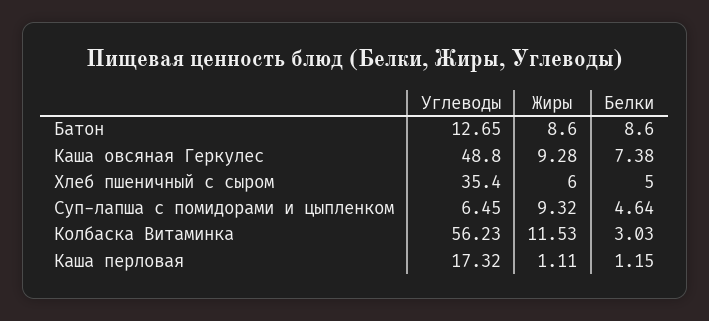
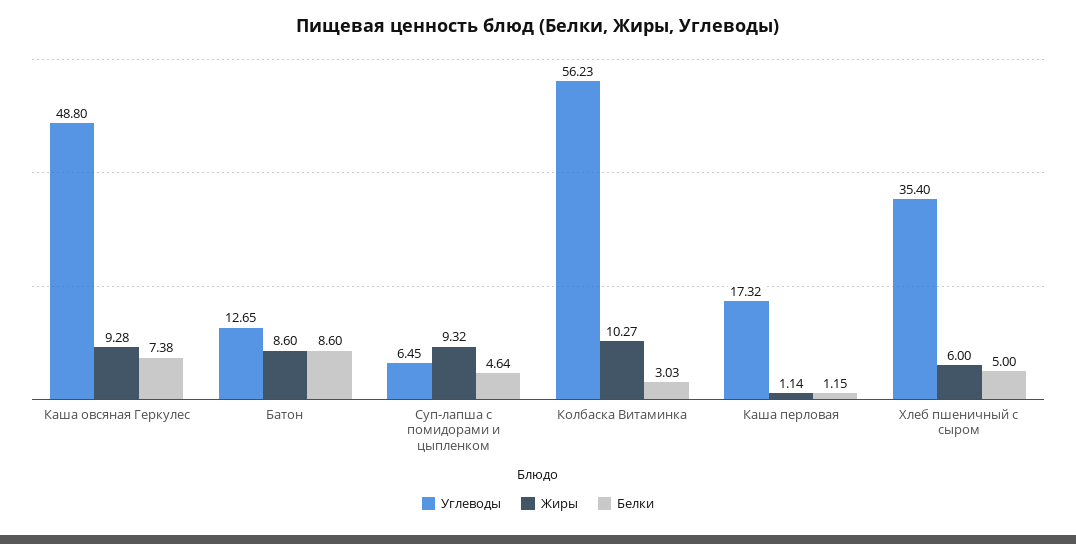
  {
    "Углеводы": {
      "Батон": 12.65,
      "Каша овсяная Геркулес": 48.8,
      "Хлеб пшеничный с сыром": 35.4,
      "Суп-лапша с помидорами и цыпленком": 6.45,
      "Колбаска Витаминка": 56.23,
      "Каша перловая": 17.32
    },
    "Жиры": {
      "Батон": 8.6,
      "Каша овсяная Геркулес": 9.28,
      "Хлеб пшеничный с сыром": 6,
      "Суп-лапша с помидорами и цыпленком": 9.32,
-     "Колбаска Витаминка": 11.53,
+     "Колбаска Витаминка": 10.27,
-     "Каша перловая": 1.11
+     "Каша перловая": 1.14
    },
    "Белки": {
      "Батон": 8.6,
      "Каша овсяная Геркулес": 7.38,
      "Хлеб пшеничный с сыром": 5,
      "Суп-лапша с помидорами и цыпленком": 4.64,
      "Колбаска Витаминка": 3.03,
      "Каша перловая": 1.15
    }
  }

